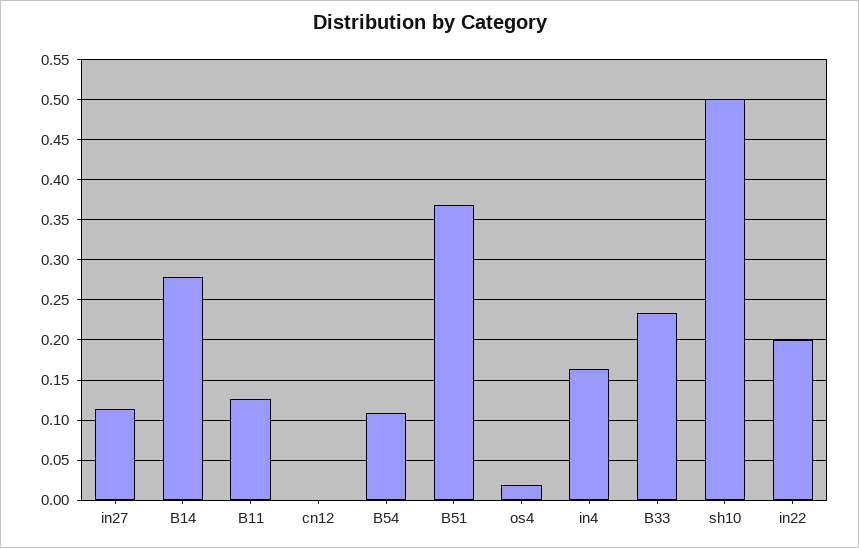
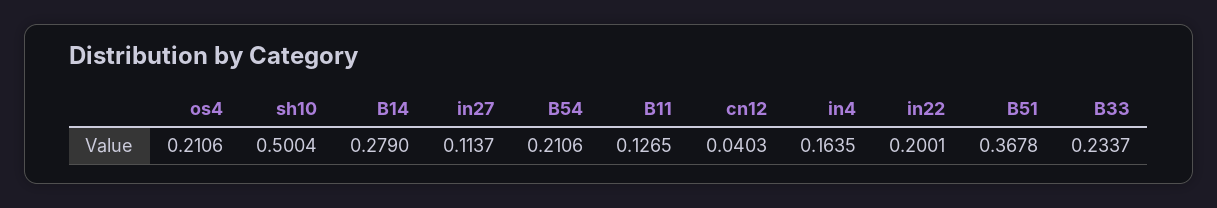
  {
    "in27": 0.1137,
    "B14": 0.279,
    "B11": 0.1265,
-   "cn12": 0,
+   "cn12": 0.0403,
-   "B54": 0.11,
+   "B54": 0.2106,
    "B51": 0.3678,
-   "os4": 0.02,
+   "os4": 0.2106,
    "in4": 0.1635,
    "B33": 0.2337,
    "sh10": 0.5004,
    "in22": 0.2001
  }

